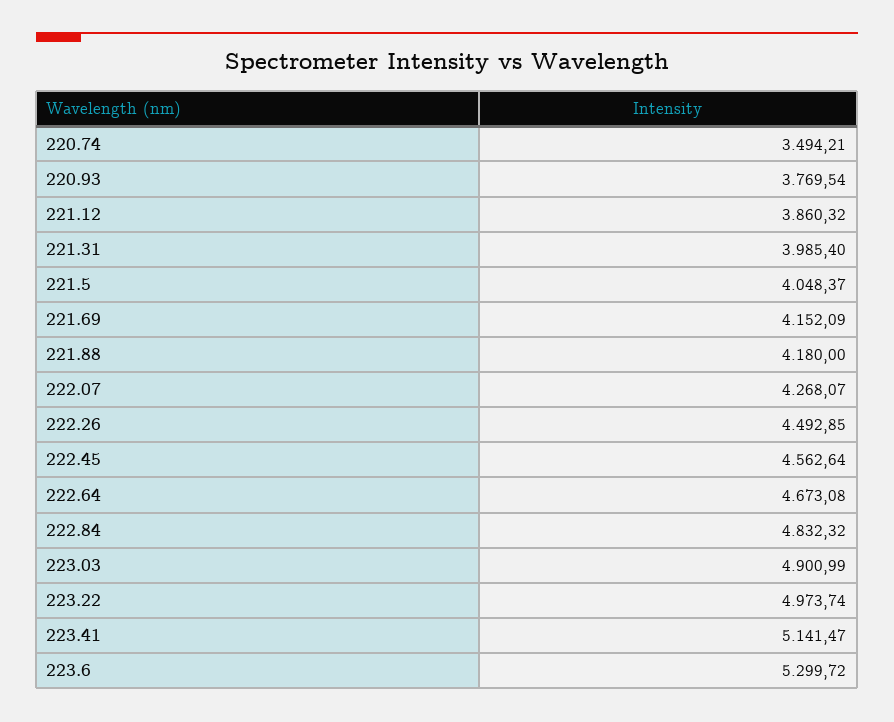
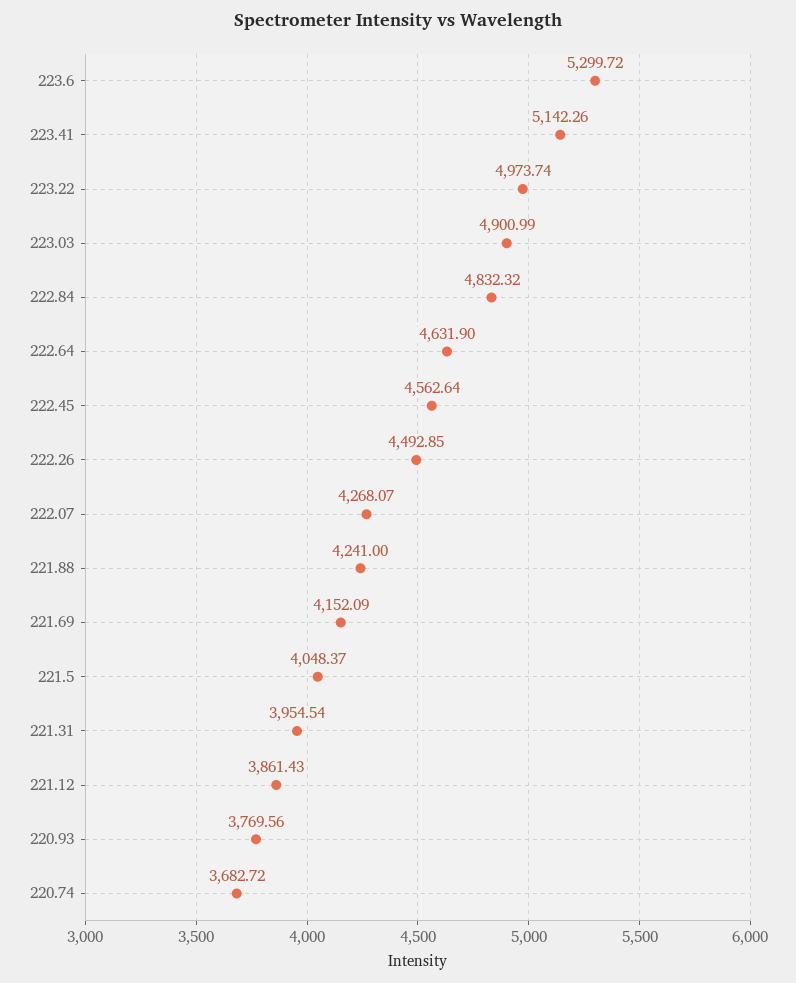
  {
-   "220.74": 3494.21,
+   "220.74": 3682.72,
-   "220.93": 3769.54,
+   "220.93": 3769.56,
-   "221.12": 3860.32,
+   "221.12": 3861.43,
-   "221.31": 3985.4,
+   "221.31": 3954.54,
    "221.5": 4048.37,
    "221.69": 4152.09,
-   "221.88": 4180,
+   "221.88": 4241,
    "222.07": 4268.07,
    "222.26": 4492.85,
    "222.45": 4562.64,
-   "222.64": 4673.08,
+   "222.64": 4631.9,
    "222.84": 4832.32,
    "223.03": 4900.99,
    "223.22": 4973.74,
-   "223.41": 5141.47,
+   "223.41": 5142.26,
    "223.6": 5299.72
  }

